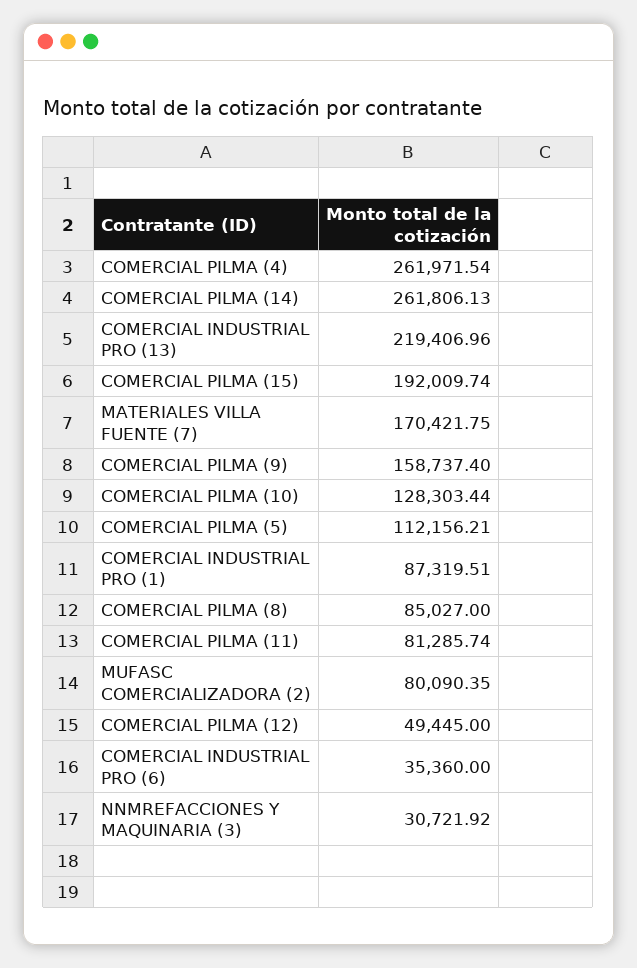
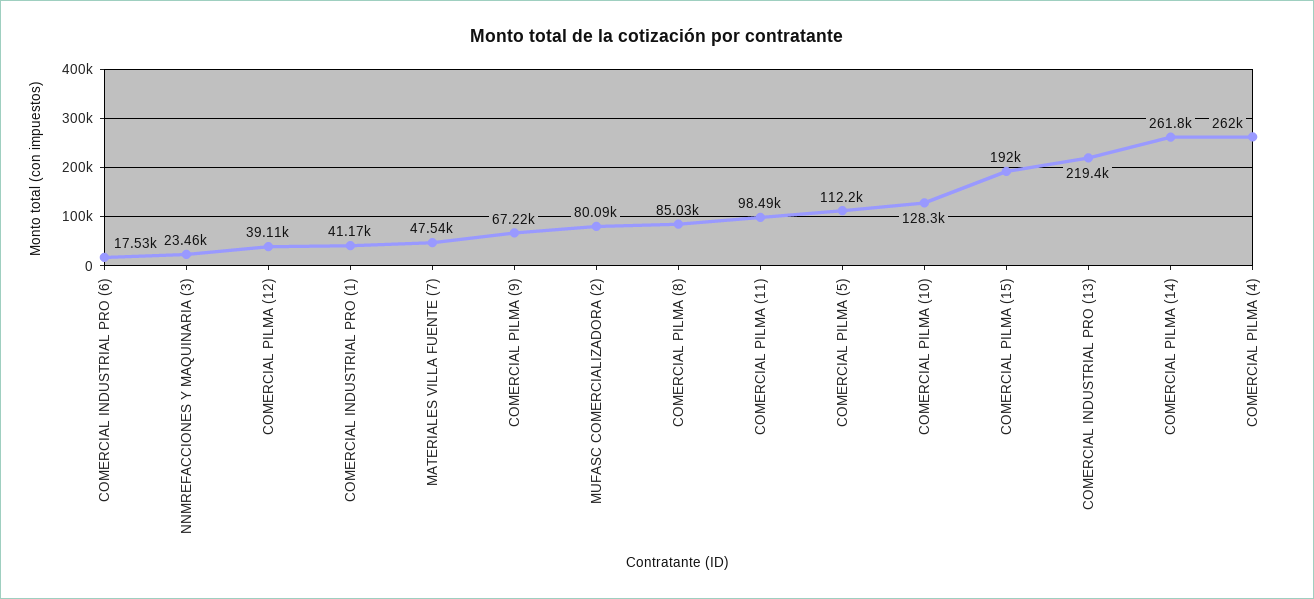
  {
    "COMERCIAL PILMA (4)": 261971.54,
    "COMERCIAL PILMA (14)": 261806.13,
    "COMERCIAL INDUSTRIAL PRO (13)": 219406.96,
    "COMERCIAL PILMA (15)": 192009.74,
-   "MATERIALES VILLA FUENTE (7)": 170421.75,
+   "MATERIALES VILLA FUENTE (7)": 47540,
-   "COMERCIAL PILMA (9)": 158737.4,
+   "COMERCIAL PILMA (9)": 67220,
    "COMERCIAL PILMA (10)": 128303.44,
    "COMERCIAL PILMA (5)": 112156.21,
-   "COMERCIAL INDUSTRIAL PRO (1)": 87319.51,
+   "COMERCIAL INDUSTRIAL PRO (1)": 41170,
    "COMERCIAL PILMA (8)": 85027,
-   "COMERCIAL PILMA (11)": 81285.74,
+   "COMERCIAL PILMA (11)": 98490,
    "MUFASC COMERCIALIZADORA (2)": 80090.35,
-   "COMERCIAL PILMA (12)": 49445,
+   "COMERCIAL PILMA (12)": 39110,
-   "COMERCIAL INDUSTRIAL PRO (6)": 35360,
+   "COMERCIAL INDUSTRIAL PRO (6)": 17530,
-   "NNMREFACCIONES Y MAQUINARIA (3)": 30721.92
+   "NNMREFACCIONES Y MAQUINARIA (3)": 23460
  }

